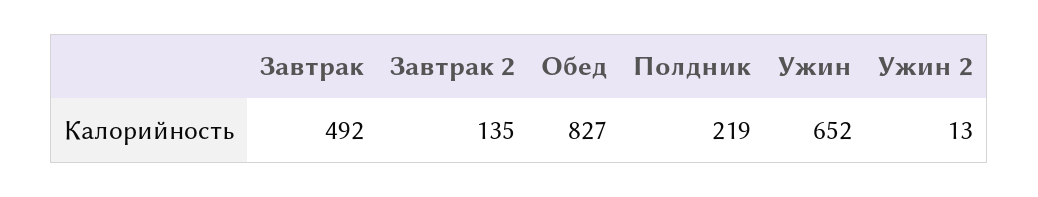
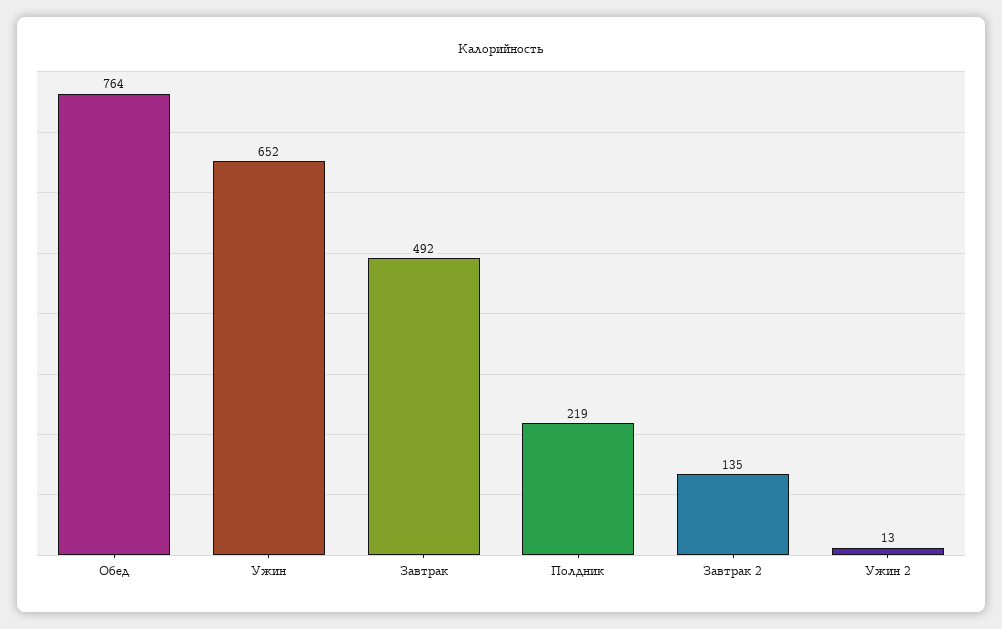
  {
    "Завтрак": 492,
    "Завтрак 2": 135,
-   "Обед": 827,
+   "Обед": 764,
    "Полдник": 219,
    "Ужин": 652,
    "Ужин 2": 13
  }

